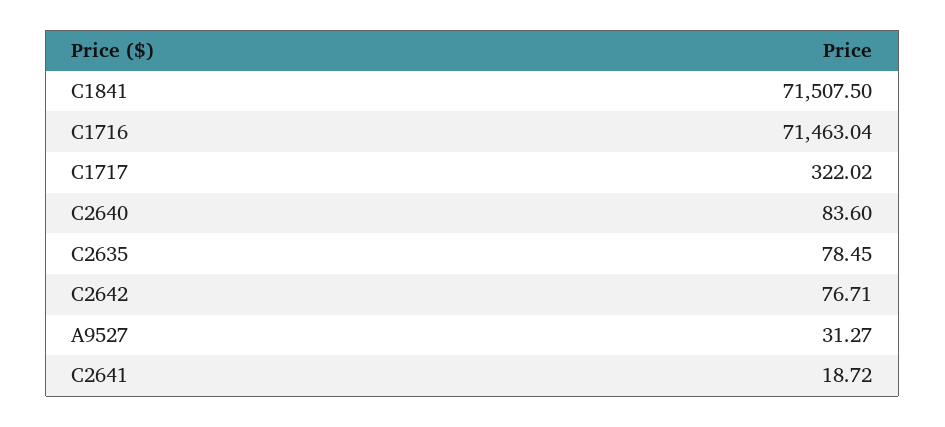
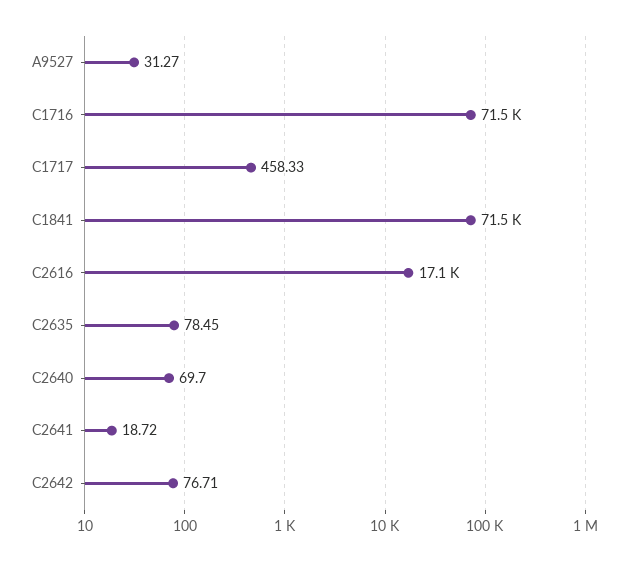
  {
    "C1841": 71507.5,
    "C1716": 71463.04,
-   "C1717": 322.02,
+   "C1717": 458.33,
-   "C2640": 83.6,
+   "C2640": 69.7,
    "C2635": 78.45,
    "C2642": 76.71,
    "A9527": 31.27,
-   "C2641": 18.72
+   "C2641": 18.72,
+   "C2616": 17100
  }

